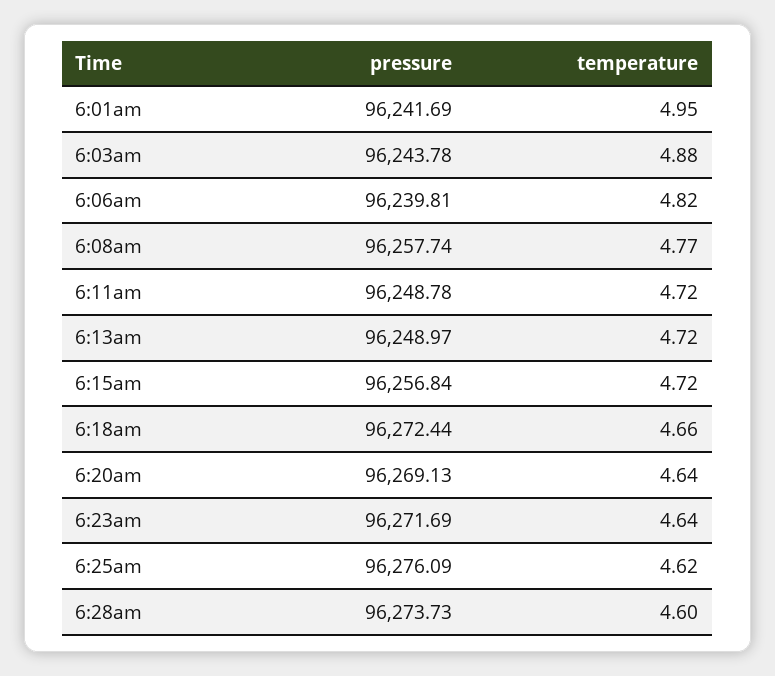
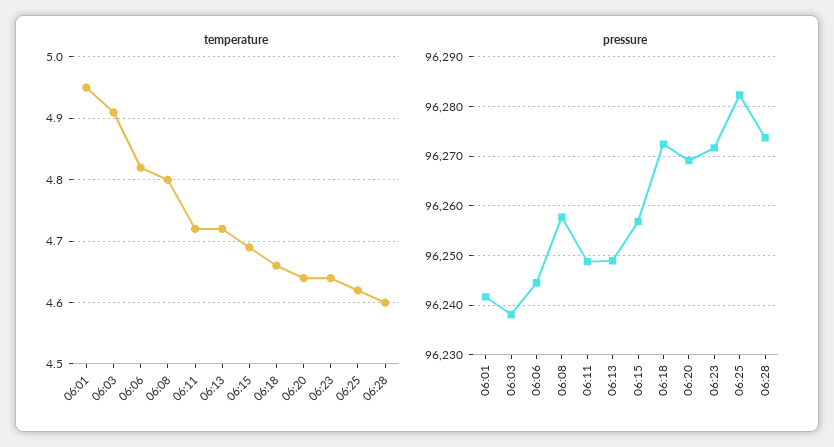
  {
    "pressure": {
      "6:01am": 96241.69,
-     "6:03am": 96243.78,
+     "6:03am": 96238,
-     "6:06am": 96239.81,
+     "6:06am": 96244,
      "6:08am": 96257.74,
      "6:11am": 96248.78,
      "6:13am": 96248.97,
      "6:15am": 96256.84,
      "6:18am": 96272.44,
      "6:20am": 96269.13,
      "6:23am": 96271.69,
-     "6:25am": 96276.09,
+     "6:25am": 96282,
      "6:28am": 96273.73
    },
    "temperature": {
      "6:01am": 4.95,
-     "6:03am": 4.88,
+     "6:03am": 4.91,
      "6:06am": 4.82,
-     "6:08am": 4.77,
+     "6:08am": 4.8,
      "6:11am": 4.72,
      "6:13am": 4.72,
-     "6:15am": 4.72,
+     "6:15am": 4.69,
      "6:18am": 4.66,
      "6:20am": 4.64,
      "6:23am": 4.64,
      "6:25am": 4.62,
      "6:28am": 4.6
    }
  }

